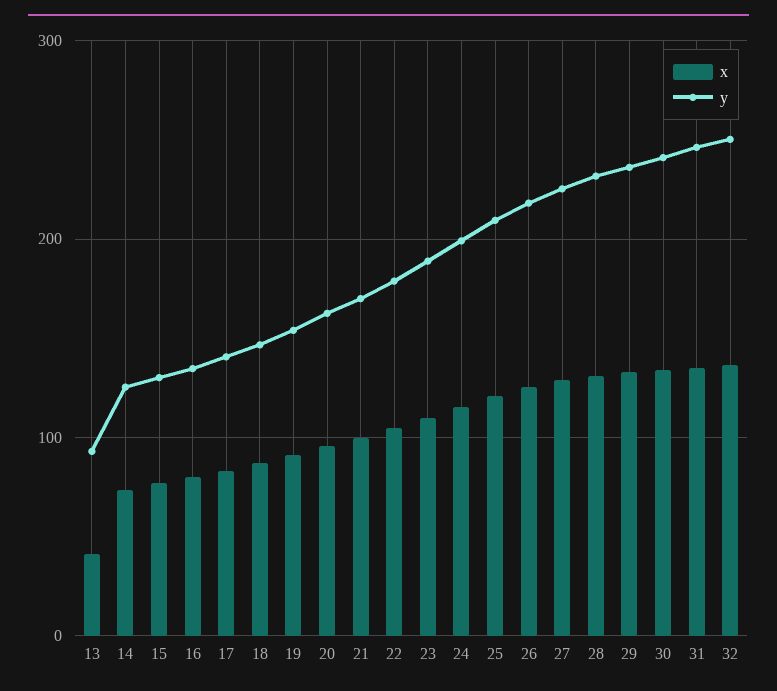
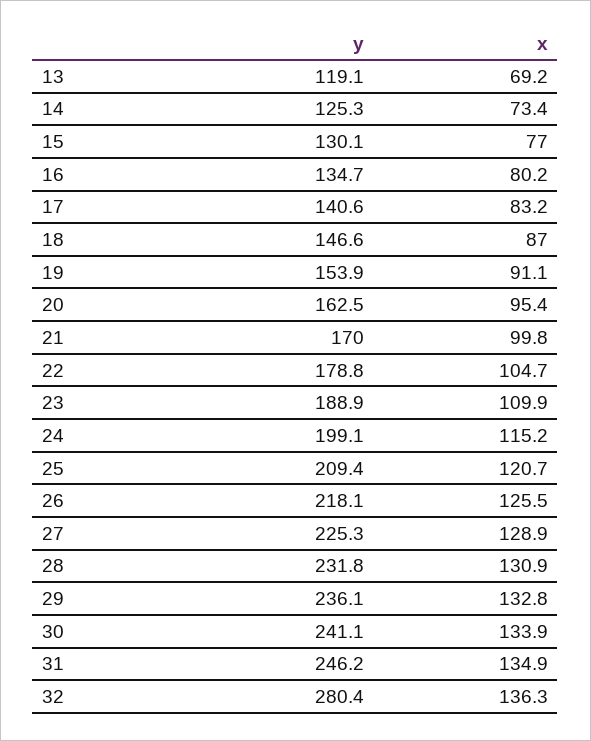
  {
    "x": {
-     "13": 40,
+     "13": 69.2,
      "14": 73.4,
      "15": 77,
      "16": 80.2,
      "17": 83.2,
      "18": 87,
      "19": 91.1,
      "20": 95.4,
      "21": 99.8,
      "22": 104.7,
      "23": 109.9,
      "24": 115.2,
      "25": 120.7,
      "26": 125.5,
      "27": 128.9,
      "28": 130.9,
      "29": 132.8,
      "30": 133.9,
      "31": 134.9,
      "32": 136.3
    },
    "y": {
-     "13": 90,
+     "13": 119.1,
      "14": 125.3,
      "15": 130.1,
      "16": 134.7,
      "17": 140.6,
      "18": 146.6,
      "19": 153.9,
      "20": 162.5,
      "21": 170,
      "22": 178.8,
      "23": 188.9,
      "24": 199.1,
      "25": 209.4,
      "26": 218.1,
      "27": 225.3,
      "28": 231.8,
      "29": 236.1,
      "30": 241.1,
      "31": 246.2,
-     "32": 250
+     "32": 280.4
    }
  }

